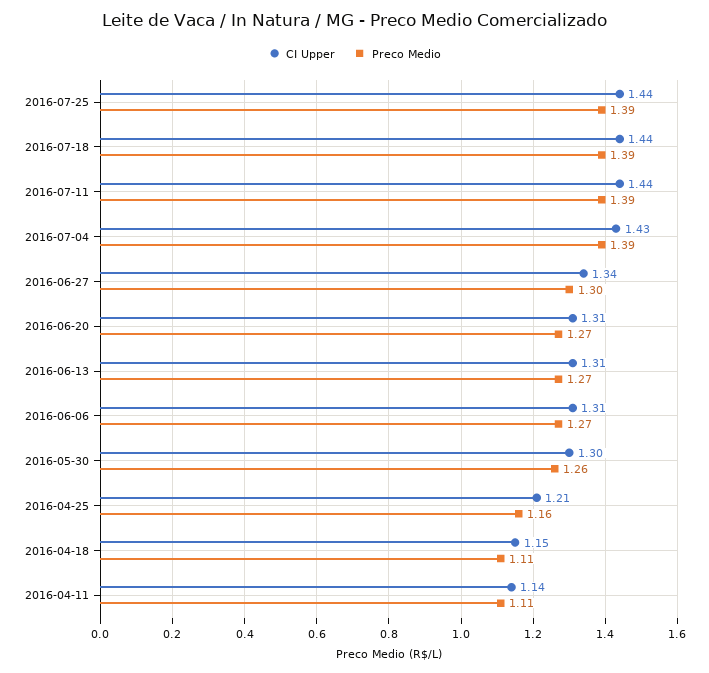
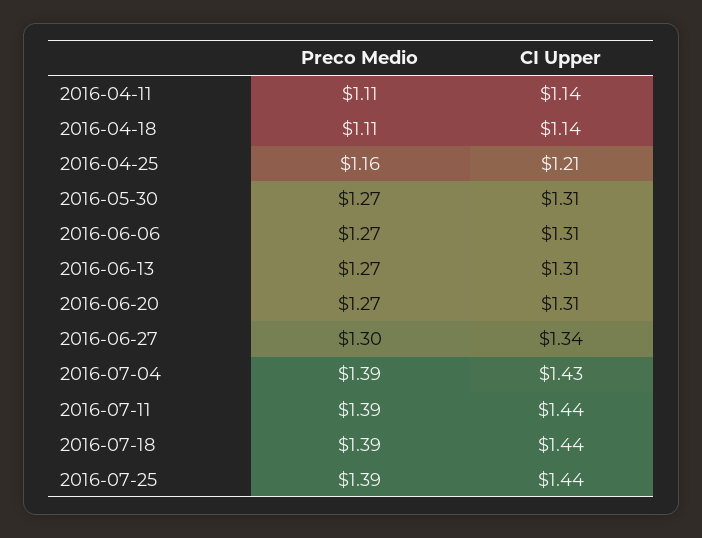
  {
    "CI Upper": {
      "2016-07-25": 1.44,
      "2016-07-18": 1.44,
      "2016-07-11": 1.44,
      "2016-07-04": 1.43,
      "2016-06-27": 1.34,
      "2016-06-20": 1.31,
      "2016-06-13": 1.31,
      "2016-06-06": 1.31,
-     "2016-05-30": 1.3,
+     "2016-05-30": 1.31,
      "2016-04-25": 1.21,
-     "2016-04-18": 1.15,
+     "2016-04-18": 1.14,
      "2016-04-11": 1.14
    },
    "Preco Medio": {
      "2016-07-25": 1.39,
      "2016-07-18": 1.39,
      "2016-07-11": 1.39,
      "2016-07-04": 1.39,
      "2016-06-27": 1.3,
      "2016-06-20": 1.27,
      "2016-06-13": 1.27,
      "2016-06-06": 1.27,
-     "2016-05-30": 1.26,
+     "2016-05-30": 1.27,
      "2016-04-25": 1.16,
      "2016-04-18": 1.11,
      "2016-04-11": 1.11
    }
  }

